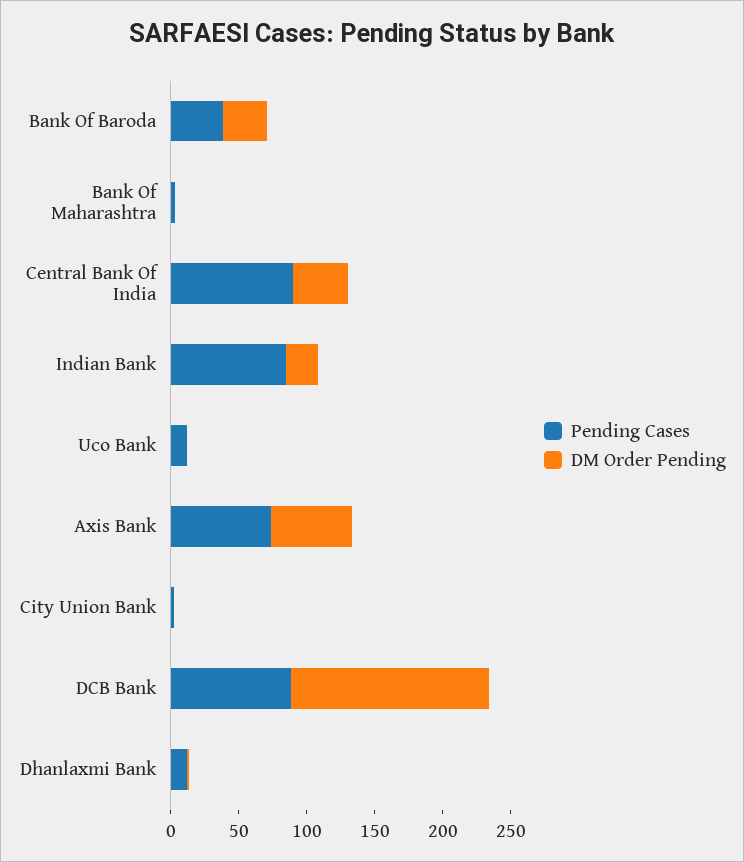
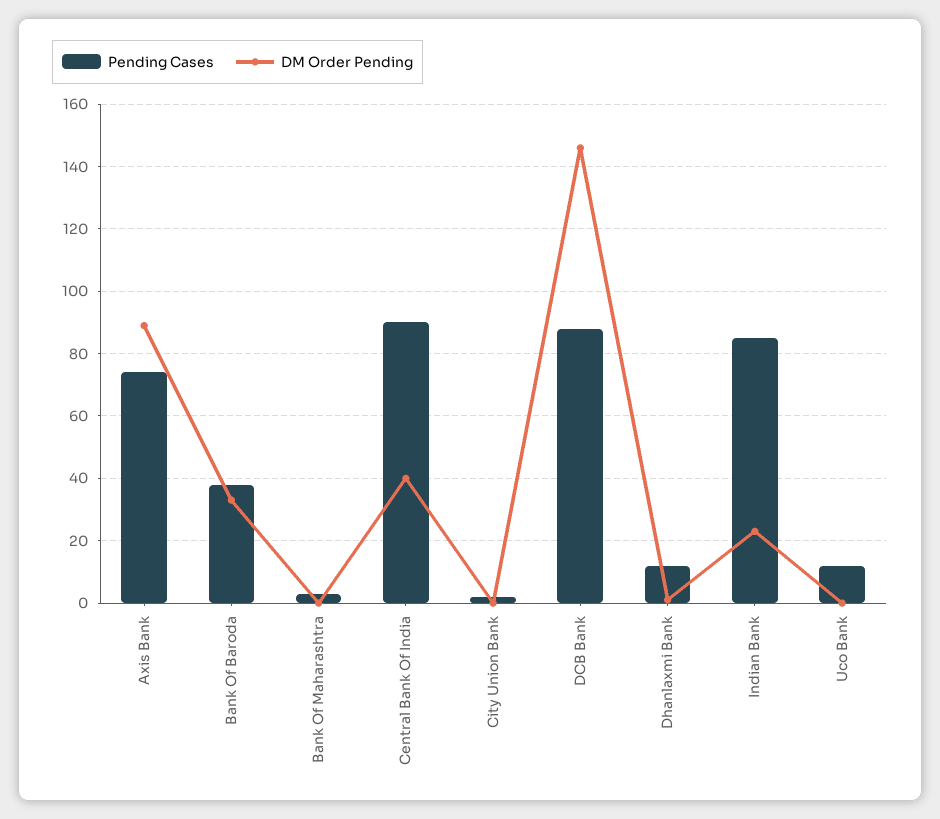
  {
    "Pending Cases": {
      "Bank Of Baroda": 40,
      "Bank Of Maharashtra": 5,
      "Central Bank Of India": 90,
      "Indian Bank": 85,
      "Uco Bank": 10,
      "Axis Bank": 75,
      "City Union Bank": 0,
      "DCB Bank": 90,
      "Dhanlaxmi Bank": 10
    },
    "DM Order Pending": {
      "Bank Of Baroda": 35,
      "Bank Of Maharashtra": 0,
      "Central Bank Of India": 40,
      "Indian Bank": 25,
      "Uco Bank": 0,
-     "Axis Bank": 60,
+     "Axis Bank": 90,
      "City Union Bank": 0,
      "DCB Bank": 145,
      "Dhanlaxmi Bank": 0
    }
  }

